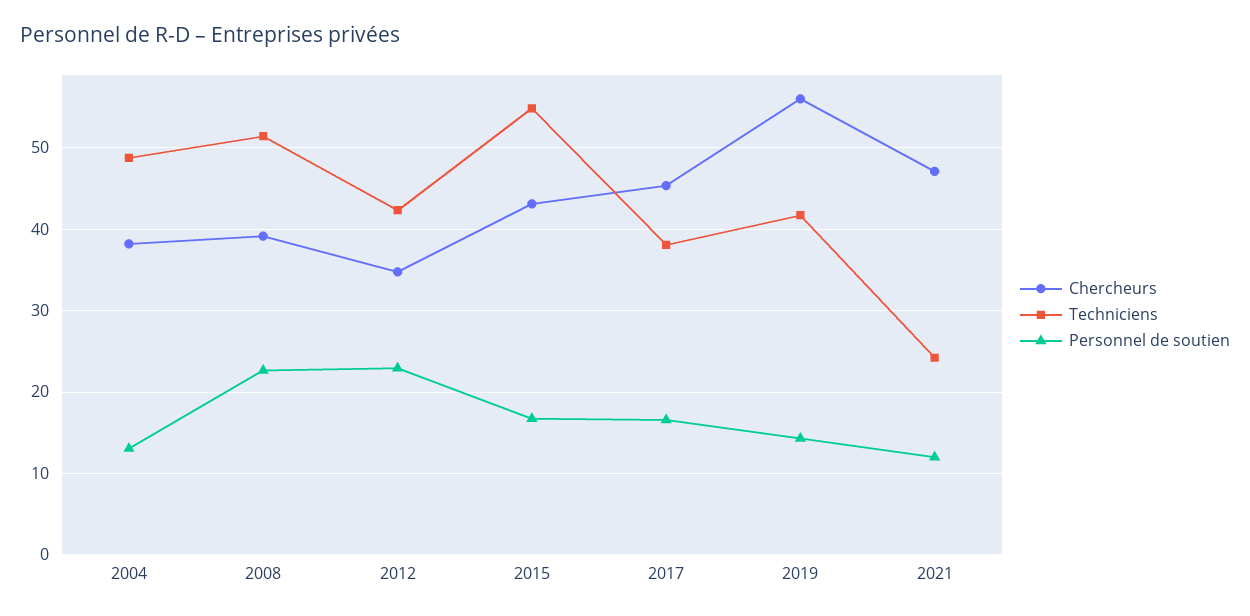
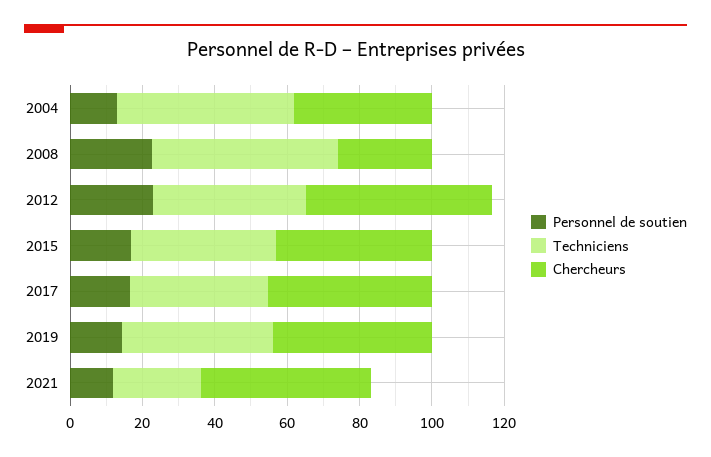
  {
    "Chercheurs": {
      "2004": 38,
-     "2008": 39,
+     "2008": 25,
-     "2012": 35,
+     "2012": 50,
      "2015": 43,
      "2017": 45,
-     "2019": 56,
+     "2019": 45,
      "2021": 47
    },
    "Techniciens": {
      "2004": 49,
      "2008": 51,
      "2012": 42,
-     "2015": 55,
+     "2015": 40,
      "2017": 38,
      "2019": 42,
      "2021": 24
    },
    "Personnel de soutien": {
      "2004": 13,
      "2008": 23,
      "2012": 23,
      "2015": 17,
      "2017": 17,
      "2019": 14,
      "2021": 12
    }
  }

